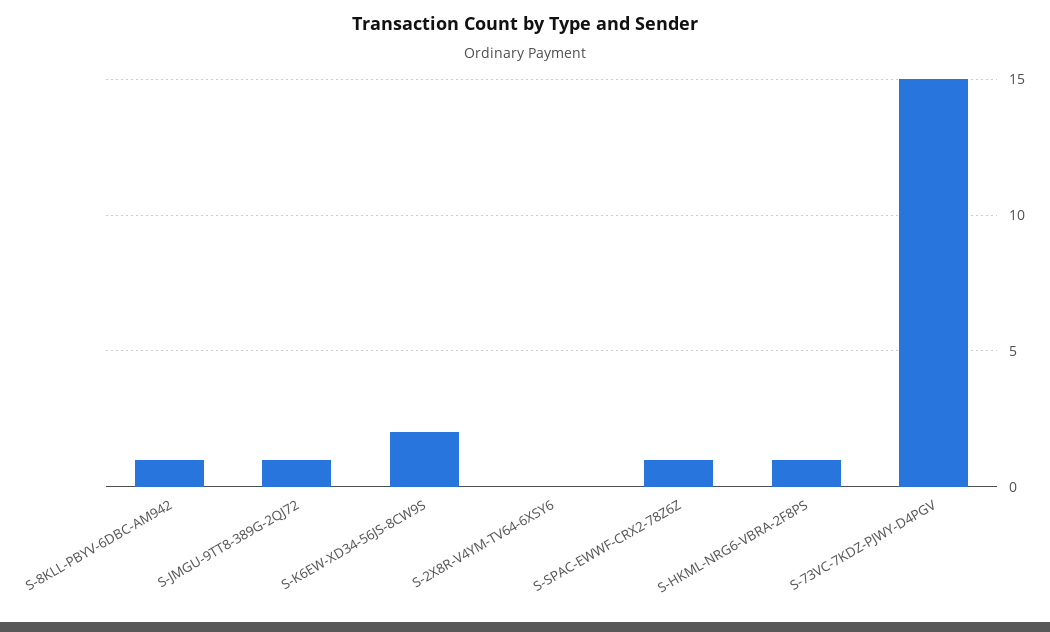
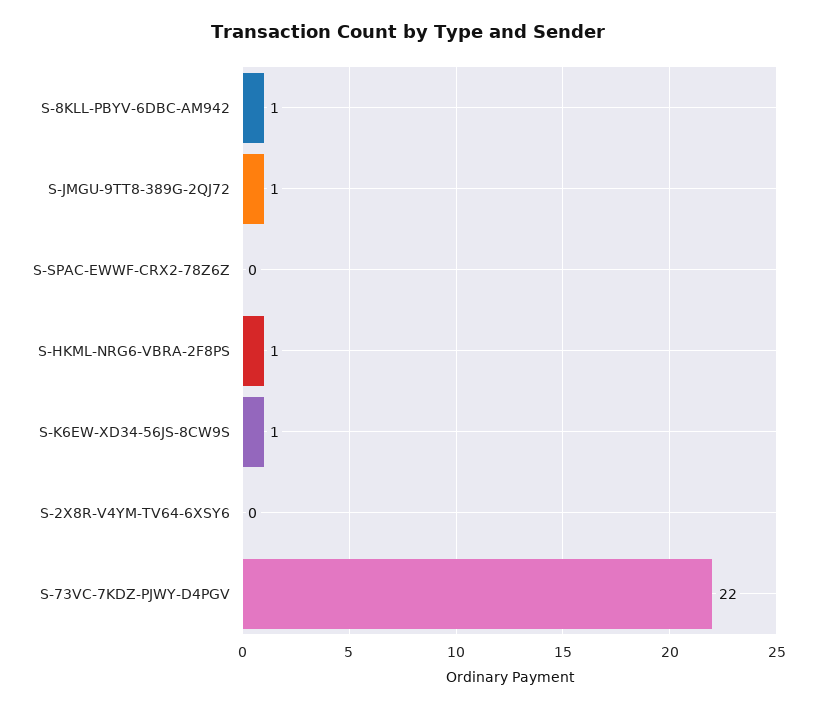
  {
    "S-8KLL-PBYV-6DBC-AM942": 1,
    "S-JMGU-9TT8-389G-2QJ72": 1,
-   "S-K6EW-XD34-56JS-8CW9S": 2,
+   "S-K6EW-XD34-56JS-8CW9S": 1,
    "S-2X8R-V4YM-TV64-6XSY6": 0,
-   "S-SPAC-EWWF-CRX2-78Z6Z": 1,
+   "S-SPAC-EWWF-CRX2-78Z6Z": 0,
    "S-HKML-NRG6-VBRA-2F8PS": 1,
-   "S-73VC-7KDZ-PJWY-D4PGV": 15
+   "S-73VC-7KDZ-PJWY-D4PGV": 22
  }

